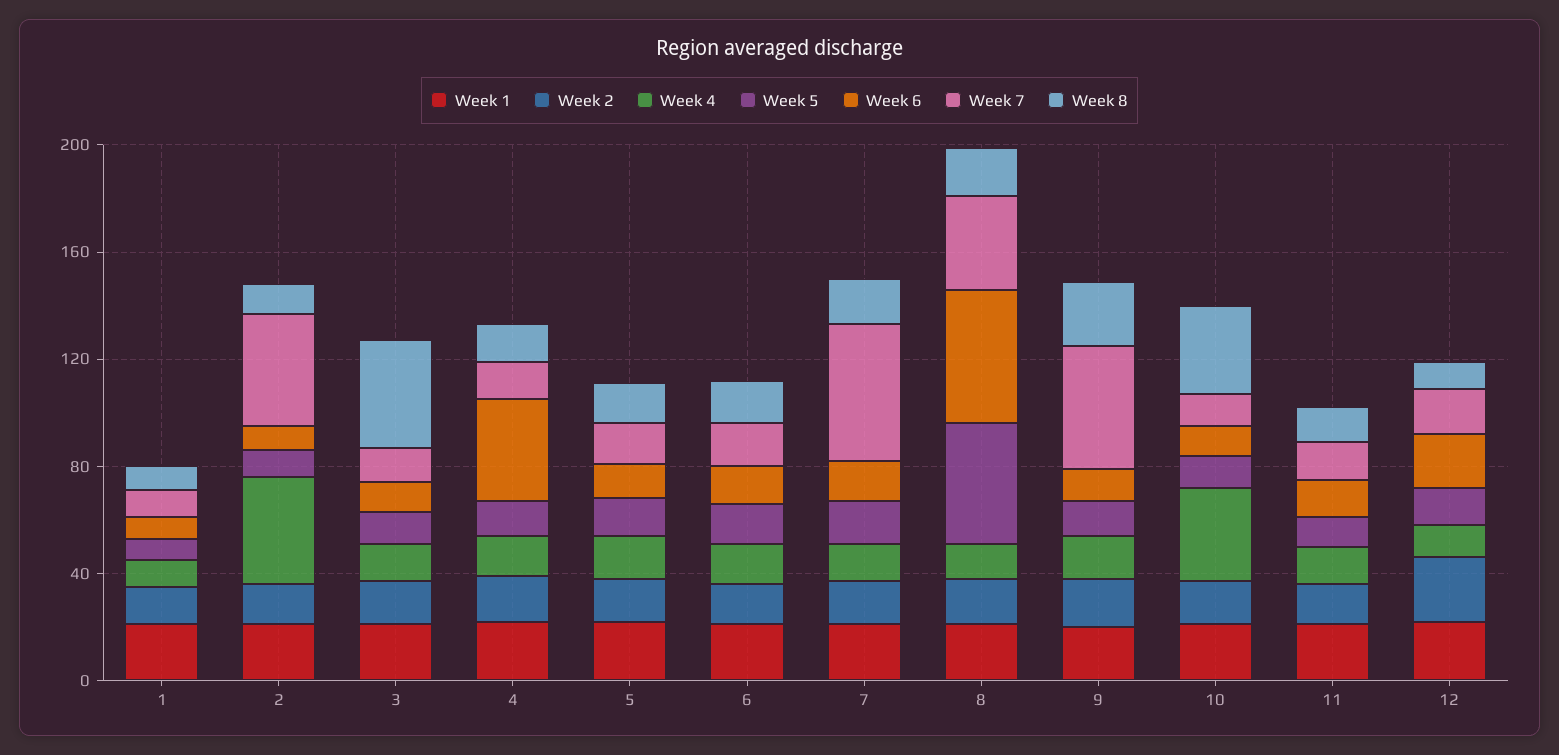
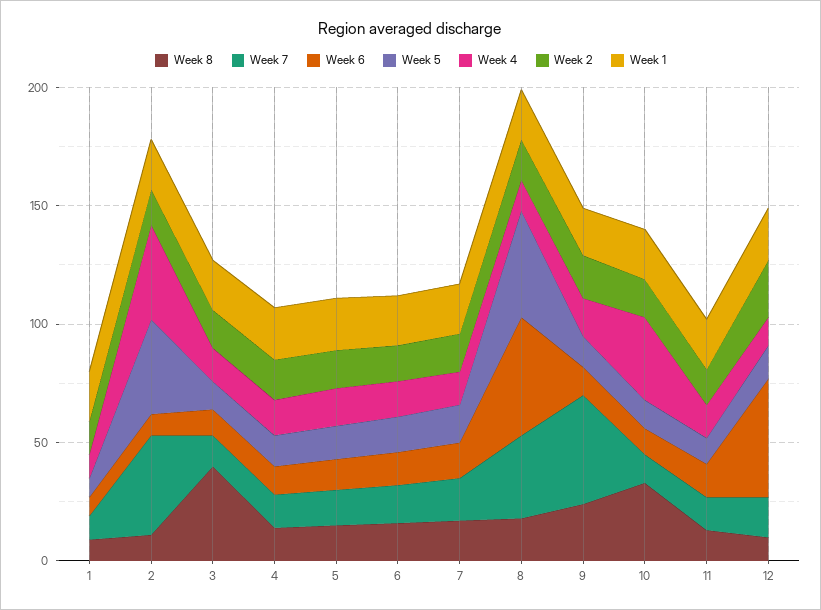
  {
    "Week 1": {
      "1": 20,
      "2": 20,
      "3": 20,
      "4": 20,
      "5": 20,
      "6": 20,
      "7": 20,
      "8": 20,
      "9": 20,
      "10": 20,
      "11": 20,
      "12": 20
    },
    "Week 2": {
      "1": 10,
      "2": 20,
      "3": 20,
      "4": 20,
      "5": 20,
      "6": 20,
      "7": 20,
      "8": 20,
      "9": 20,
      "10": 20,
      "11": 20,
      "12": 20
    },
    "Week 4": {
      "1": 10,
      "2": 40,
      "3": 10,
      "4": 20,
      "5": 20,
      "6": 20,
      "7": 10,
      "8": 10,
      "9": 20,
      "10": 40,
      "11": 10,
      "12": 10
    },
    "Week 5": {
      "1": 10,
-     "2": 10,
+     "2": 40,
      "3": 10,
      "4": 10,
      "5": 10,
      "6": 20,
      "7": 20,
      "8": 50,
      "9": 10,
      "10": 10,
      "11": 10,
      "12": 10
    },
    "Week 6": {
      "1": 10,
      "2": 10,
      "3": 10,
-     "4": 40,
+     "4": 10,
      "5": 10,
      "6": 10,
      "7": 20,
      "8": 50,
      "9": 10,
      "10": 10,
      "11": 10,
-     "12": 20
+     "12": 50
    },
    "Week 7": {
      "1": 10,
      "2": 40,
      "3": 10,
      "4": 10,
      "5": 20,
      "6": 20,
-     "7": 50,
+     "7": 20,
      "8": 40,
      "9": 50,
      "10": 10,
      "11": 10,
      "12": 20
    },
    "Week 8": {
      "1": 10,
      "2": 10,
      "3": 40,
      "4": 10,
      "5": 20,
      "6": 20,
      "7": 20,
      "8": 20,
      "9": 20,
      "10": 30,
      "11": 10,
      "12": 10
    }
  }

